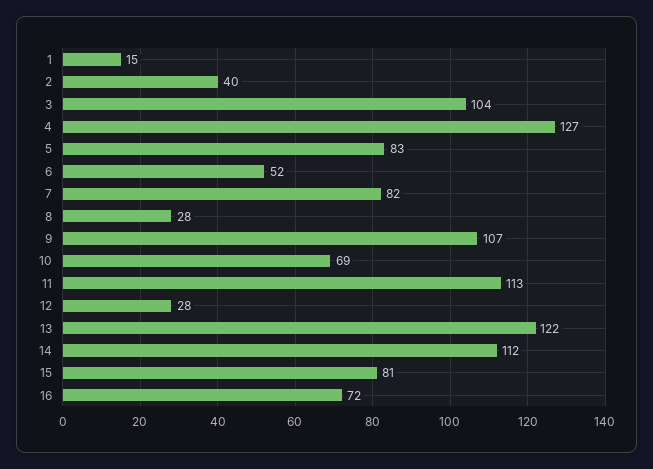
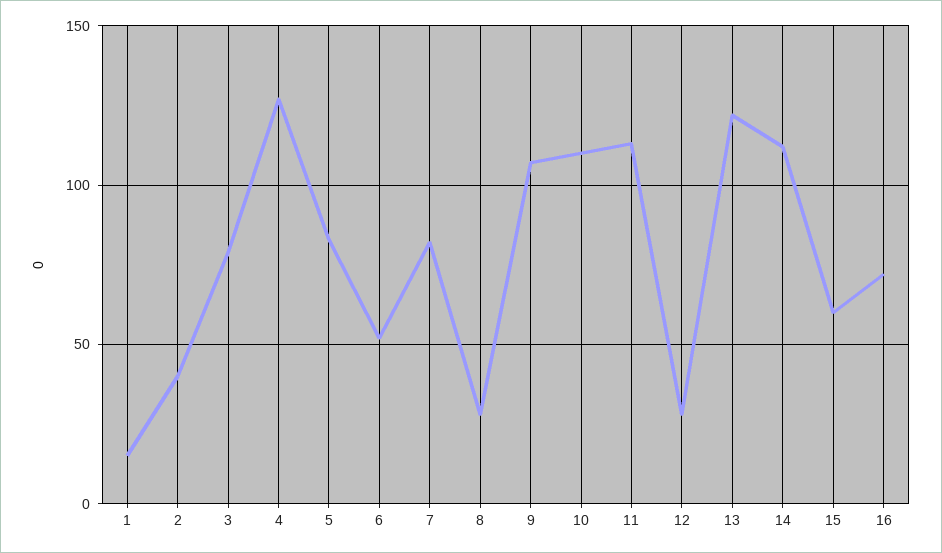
  {
    "1": 15,
    "2": 40,
-   "3": 104,
+   "3": 80,
    "4": 127,
    "5": 83,
    "6": 52,
    "7": 82,
    "8": 28,
    "9": 107,
-   "10": 69,
+   "10": 110,
    "11": 113,
    "12": 28,
    "13": 122,
    "14": 112,
-   "15": 81,
+   "15": 60,
    "16": 72
  }

